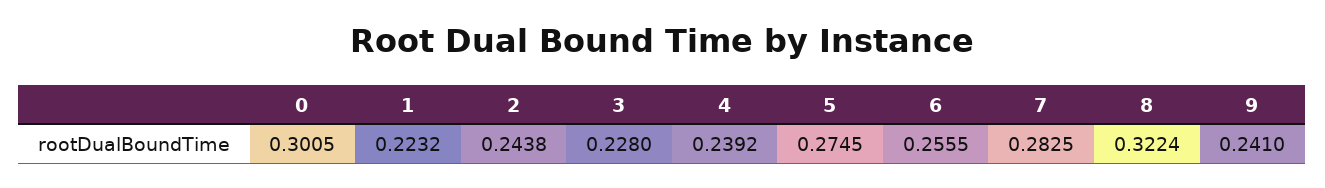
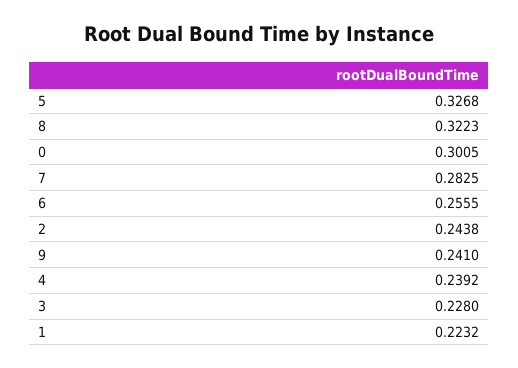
  {
    "0": 0.3005,
    "1": 0.2232,
    "2": 0.2438,
    "3": 0.228,
    "4": 0.2392,
-   "5": 0.2745,
+   "5": 0.3268,
    "6": 0.2555,
    "7": 0.2825,
-   "8": 0.3224,
+   "8": 0.3223,
    "9": 0.241
  }

